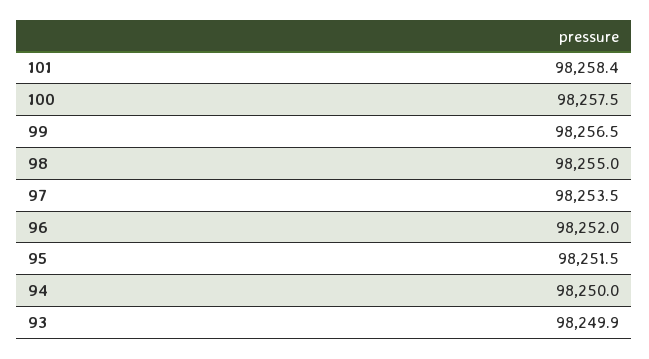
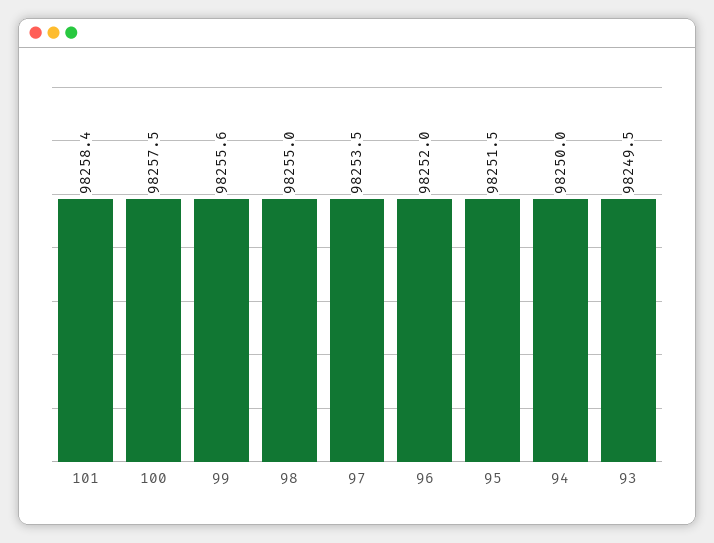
  {
    "101": 98258.4,
    "100": 98257.5,
-   "99": 98256.5,
+   "99": 98255.6,
    "98": 98255,
    "97": 98253.5,
    "96": 98252,
    "95": 98251.5,
    "94": 98250,
-   "93": 98249.9
+   "93": 98249.5
  }

